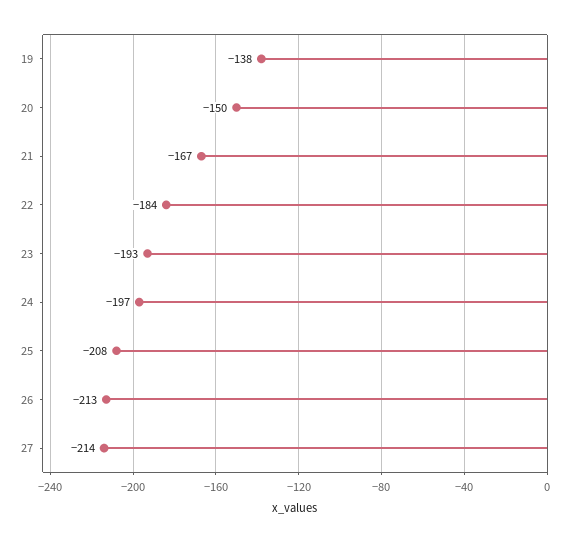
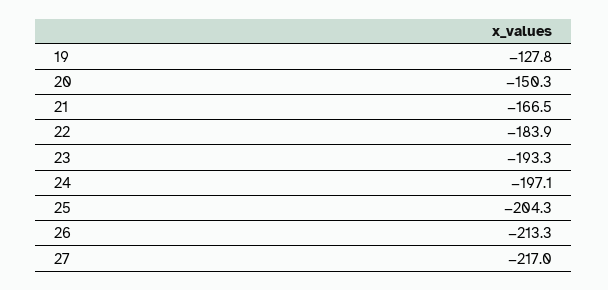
  {
-   "19": -138,
+   "19": -127.8,
    "20": -150.3,
    "21": -166.5,
    "22": -183.9,
    "23": -193.3,
    "24": -197.1,
-   "25": -208,
+   "25": -204.3,
    "26": -213.3,
-   "27": -214
+   "27": -217
  }

